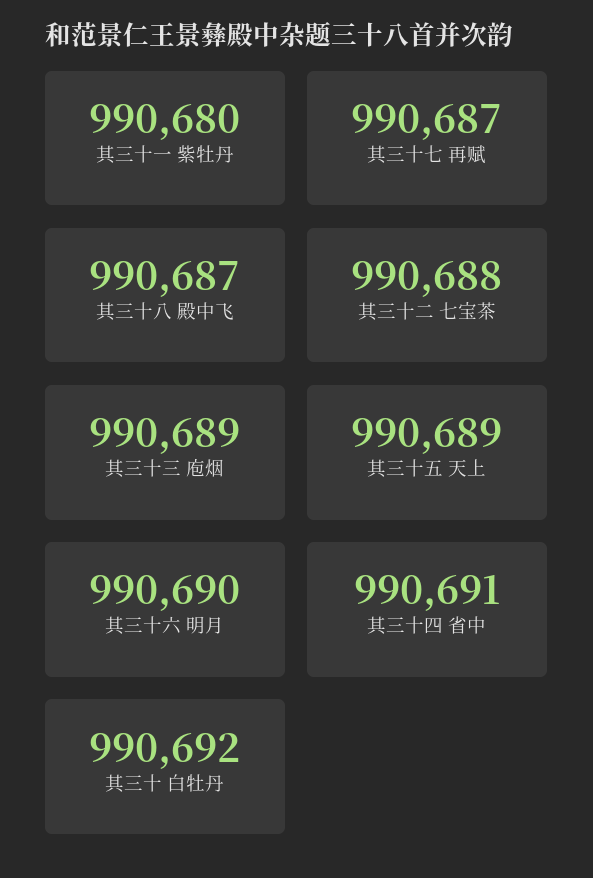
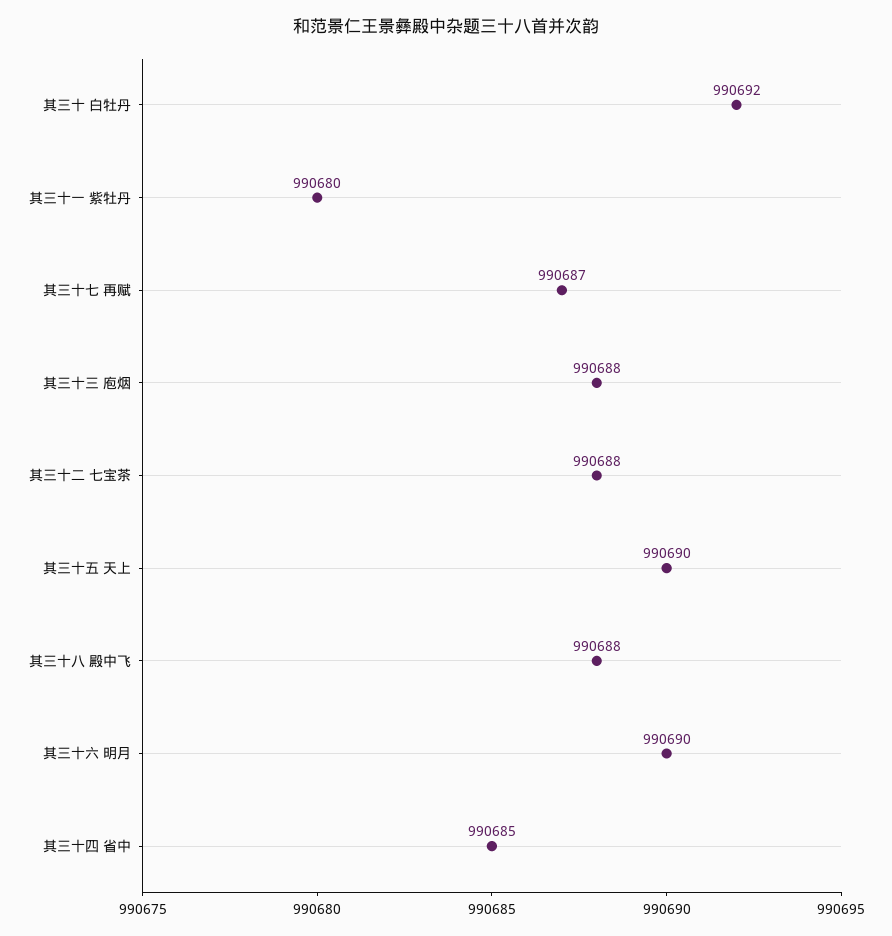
  {
    "其三十一 紫牡丹": 990680,
    "其三十七 再赋": 990687,
-   "其三十八 殿中飞": 990687,
+   "其三十八 殿中飞": 990688,
    "其三十二 七宝茶": 990688,
-   "其三十三 庖烟": 990689,
+   "其三十三 庖烟": 990688,
-   "其三十五 天上": 990689,
+   "其三十五 天上": 990690,
    "其三十六 明月": 990690,
-   "其三十四 省中": 990691,
+   "其三十四 省中": 990685,
    "其三十 白牡丹": 990692
  }

